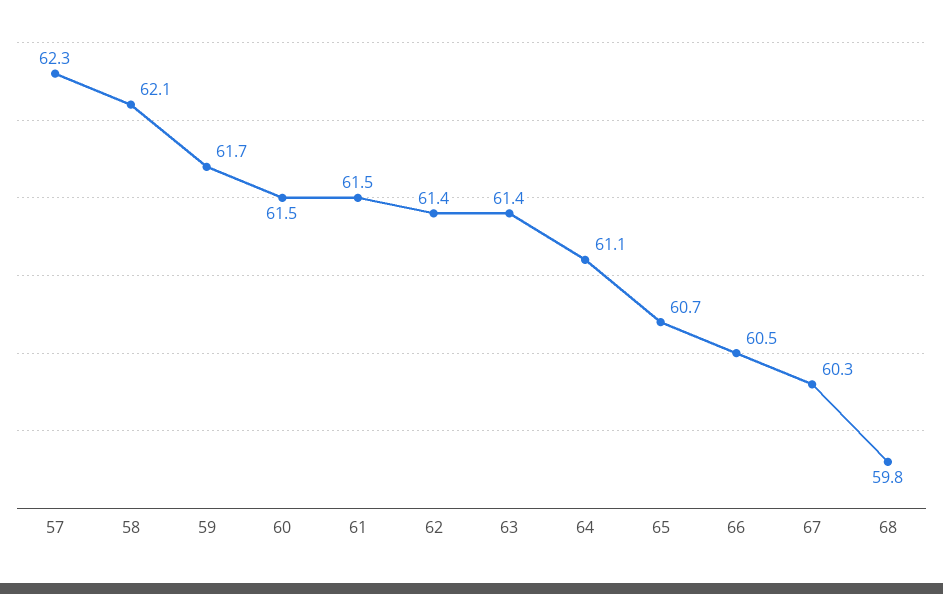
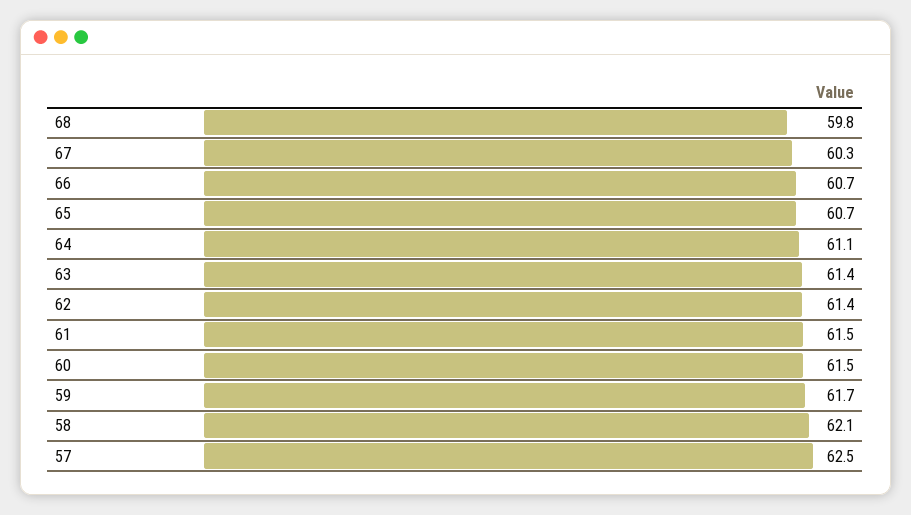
  {
-   "57": 62.3,
+   "57": 62.5,
    "58": 62.1,
    "59": 61.7,
    "60": 61.5,
    "61": 61.5,
    "62": 61.4,
    "63": 61.4,
    "64": 61.1,
    "65": 60.7,
-   "66": 60.5,
+   "66": 60.7,
    "67": 60.3,
    "68": 59.8
  }

